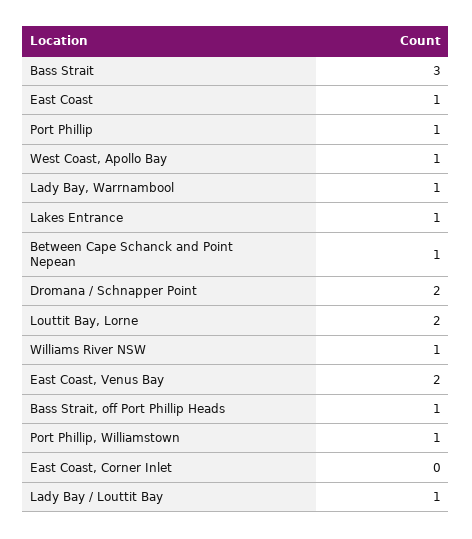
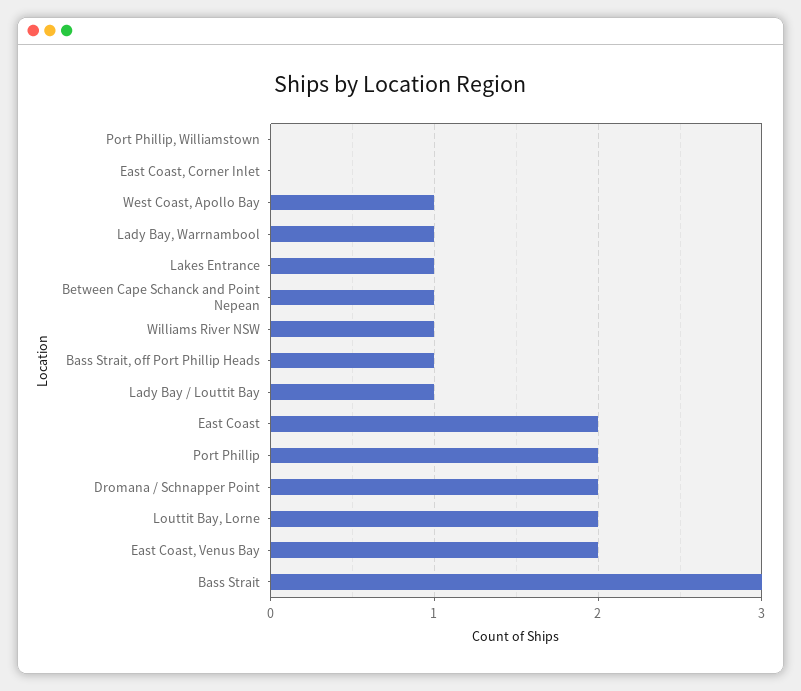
  {
    "Bass Strait": 3,
-   "East Coast": 1,
+   "East Coast": 2,
-   "Port Phillip": 1,
+   "Port Phillip": 2,
    "West Coast, Apollo Bay": 1,
    "Lady Bay, Warrnambool": 1,
    "Lakes Entrance": 1,
    "Between Cape Schanck and Point Nepean": 1,
    "Dromana / Schnapper Point": 2,
    "Louttit Bay, Lorne": 2,
    "Williams River NSW": 1,
    "East Coast, Venus Bay": 2,
    "Bass Strait, off Port Phillip Heads": 1,
-   "Port Phillip, Williamstown": 1,
+   "Port Phillip, Williamstown": 0,
    "East Coast, Corner Inlet": 0,
    "Lady Bay / Louttit Bay": 1
  }

